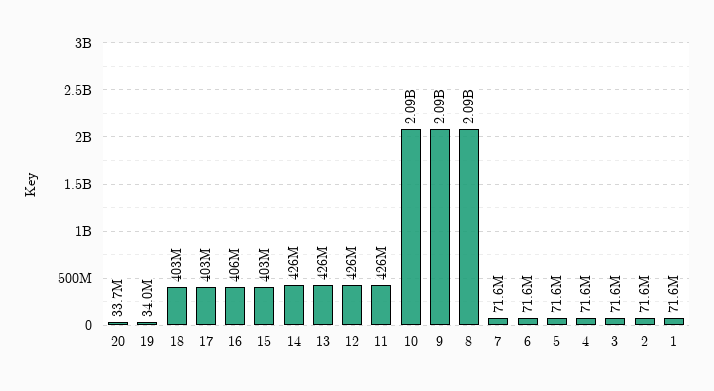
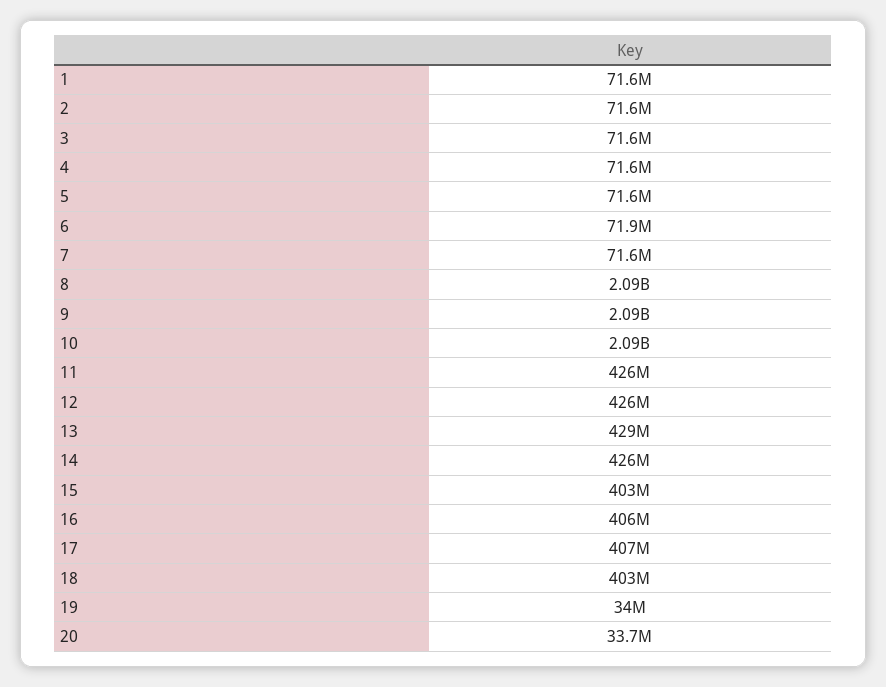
  {
    "20": 33700000,
    "19": 34000000,
    "18": 403000000,
-   "17": 403000000,
+   "17": 407000000,
    "16": 406000000,
    "15": 403000000,
    "14": 426000000,
-   "13": 426000000,
+   "13": 429000000,
    "12": 426000000,
    "11": 426000000,
    "10": 2090000000,
    "9": 2090000000,
    "8": 2090000000,
    "7": 71600000,
-   "6": 71600000,
+   "6": 71900000,
    "5": 71600000,
    "4": 71600000,
    "3": 71600000,
    "2": 71600000,
    "1": 71600000
  }

